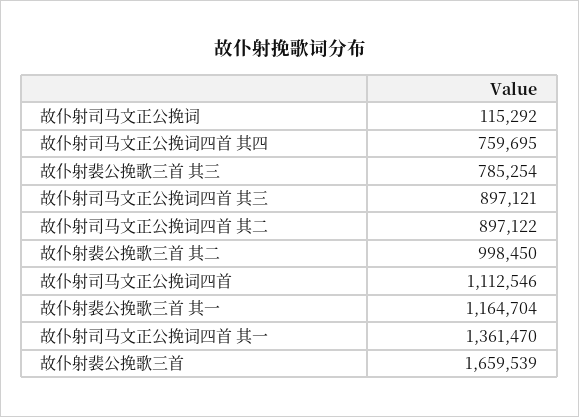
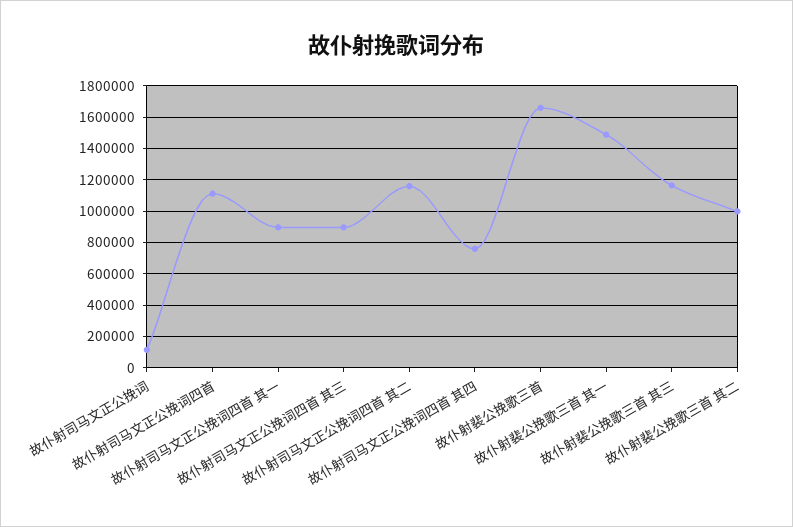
  {
    "故仆射司马文正公挽词": 115292,
    "故仆射司马文正公挽词四首 其四": 759695,
-   "故仆射裴公挽歌三首 其三": 785254,
+   "故仆射裴公挽歌三首 其三": 1150000,
    "故仆射司马文正公挽词四首 其三": 897121,
-   "故仆射司马文正公挽词四首 其二": 897122,
+   "故仆射司马文正公挽词四首 其二": 1150000,
    "故仆射裴公挽歌三首 其二": 998450,
    "故仆射司马文正公挽词四首": 1112546,
-   "故仆射裴公挽歌三首 其一": 1164704,
+   "故仆射裴公挽歌三首 其一": 1500000,
-   "故仆射司马文正公挽词四首 其一": 1361470,
+   "故仆射司马文正公挽词四首 其一": 900000,
    "故仆射裴公挽歌三首": 1659539
  }

